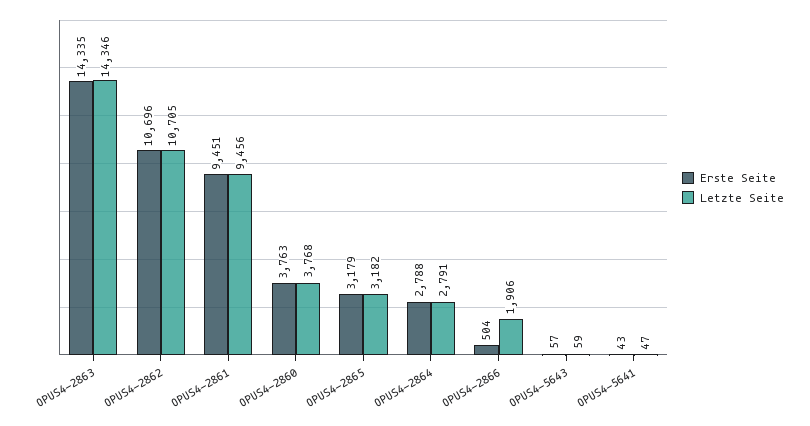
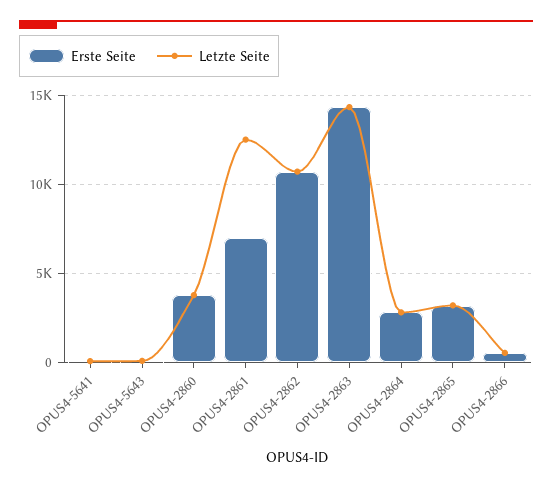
  {
    "Erste Seite": {
      "OPUS4-2863": 14335,
      "OPUS4-2862": 10696,
-     "OPUS4-2861": 9451,
+     "OPUS4-2861": 7000,
      "OPUS4-2860": 3763,
      "OPUS4-2865": 3179,
      "OPUS4-2864": 2788,
      "OPUS4-2866": 504,
      "OPUS4-5643": 57,
      "OPUS4-5641": 43
    },
    "Letzte Seite": {
      "OPUS4-2863": 14346,
      "OPUS4-2862": 10705,
-     "OPUS4-2861": 9456,
+     "OPUS4-2861": 12500,
      "OPUS4-2860": 3768,
      "OPUS4-2865": 3182,
      "OPUS4-2864": 2791,
-     "OPUS4-2866": 1906,
+     "OPUS4-2866": 500,
      "OPUS4-5643": 59,
      "OPUS4-5641": 47
    }
  }

